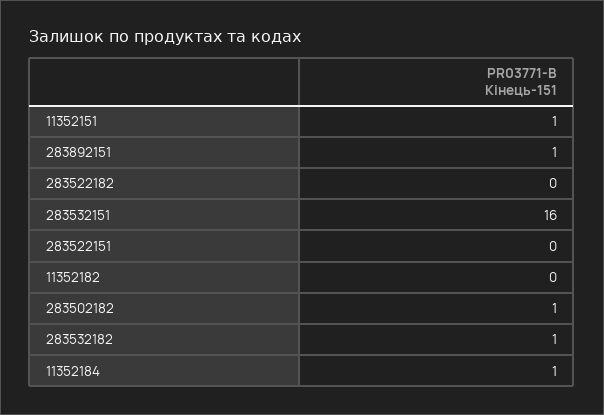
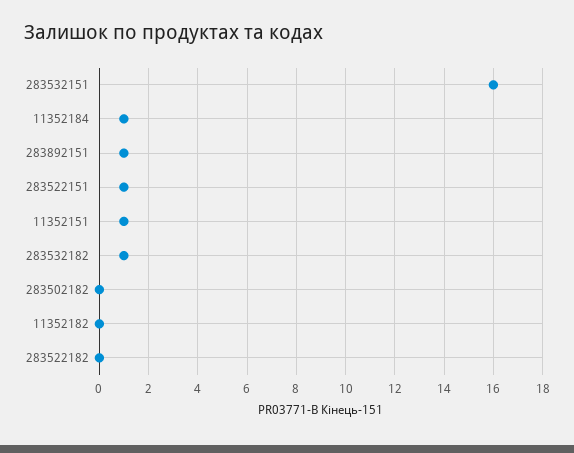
  {
    "11352151": 1,
    "283892151": 1,
    "283522182": 0,
    "283532151": 16,
-   "283522151": 0,
+   "283522151": 1,
    "11352182": 0,
-   "283502182": 1,
+   "283502182": 0,
    "283532182": 1,
    "11352184": 1
  }

